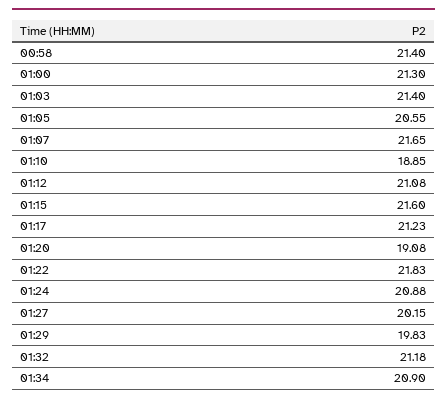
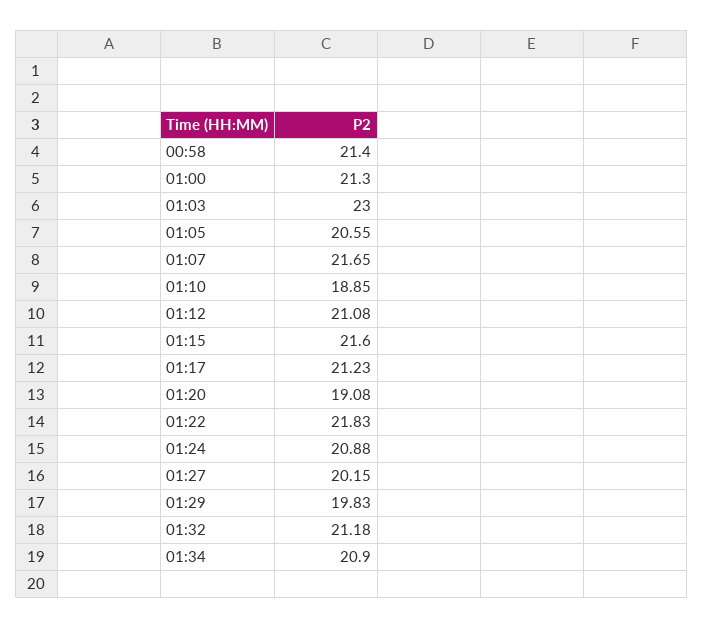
  {
    "00:58": 21.4,
    "01:00": 21.3,
-   "01:03": 21.4,
+   "01:03": 23,
    "01:05": 20.55,
    "01:07": 21.65,
    "01:10": 18.85,
    "01:12": 21.08,
    "01:15": 21.6,
    "01:17": 21.23,
    "01:20": 19.08,
    "01:22": 21.83,
    "01:24": 20.88,
    "01:27": 20.15,
    "01:29": 19.83,
    "01:32": 21.18,
    "01:34": 20.9
  }

